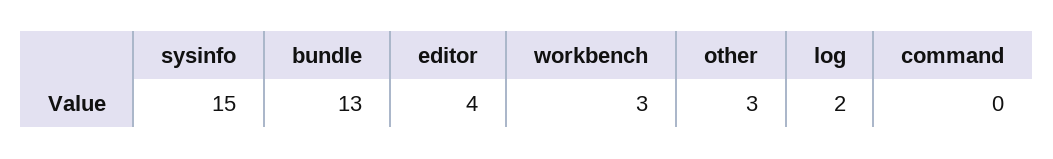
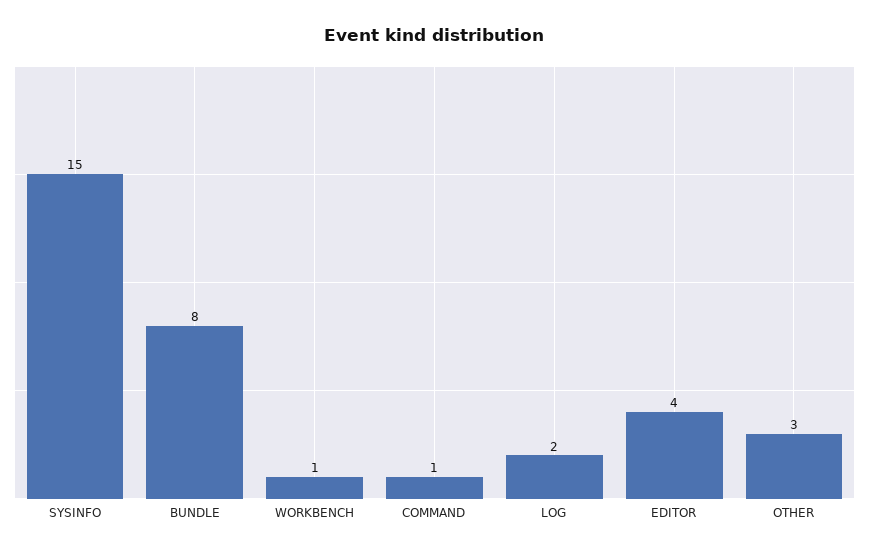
  {
    "sysinfo": 15,
-   "bundle": 13,
+   "bundle": 8,
    "editor": 4,
-   "workbench": 3,
+   "workbench": 1,
    "other": 3,
    "log": 2,
-   "command": 0
+   "command": 1
  }

